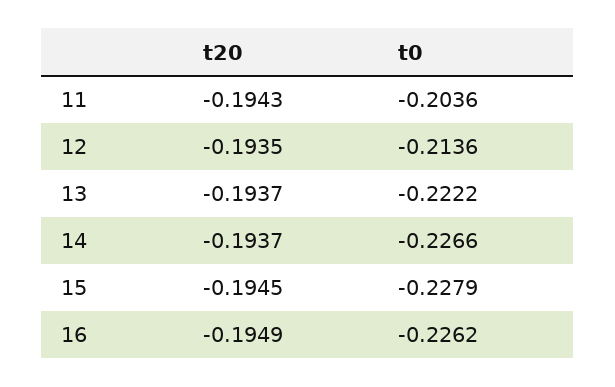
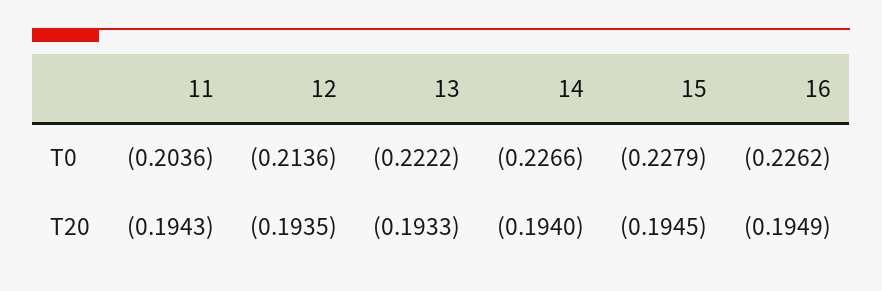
  {
    "t20": {
      "11": -0.1943,
      "12": -0.1935,
-     "13": -0.1937,
+     "13": -0.1933,
-     "14": -0.1937,
+     "14": -0.194,
      "15": -0.1945,
      "16": -0.1949
    },
    "t0": {
      "11": -0.2036,
      "12": -0.2136,
      "13": -0.2222,
      "14": -0.2266,
      "15": -0.2279,
      "16": -0.2262
    }
  }

